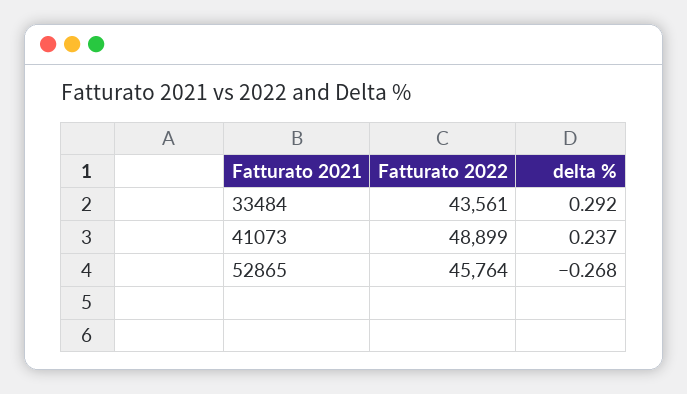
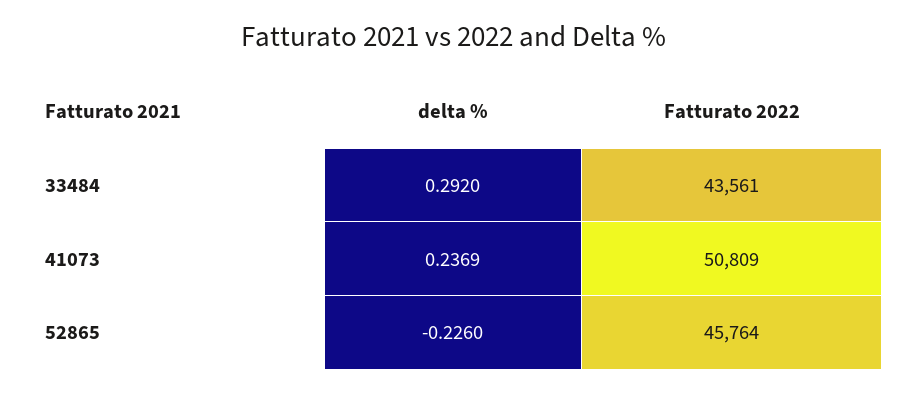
  {
    "Fatturato 2022": {
      "33484": 43561,
-     "41073": 48899,
+     "41073": 50809,
      "52865": 45764
    },
    "delta %": {
      "33484": 0.292,
-     "41073": 0.237,
+     "41073": 0.2369,
-     "52865": -0.268
+     "52865": -0.226
    }
  }

